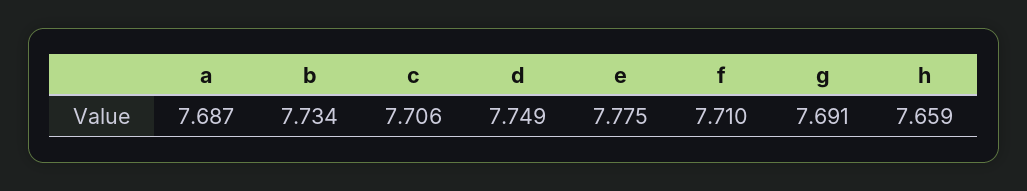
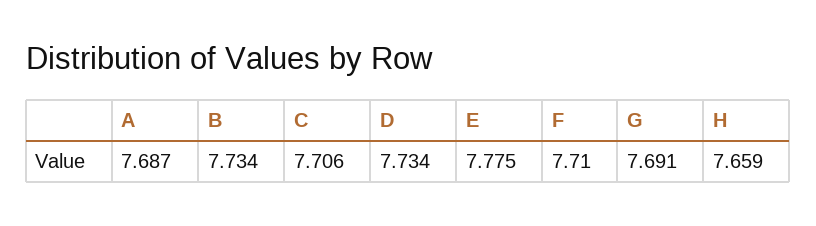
  {
    "a": 7.687,
    "b": 7.734,
    "c": 7.706,
-   "d": 7.749,
+   "d": 7.734,
    "e": 7.775,
    "f": 7.71,
    "g": 7.691,
    "h": 7.659
  }

